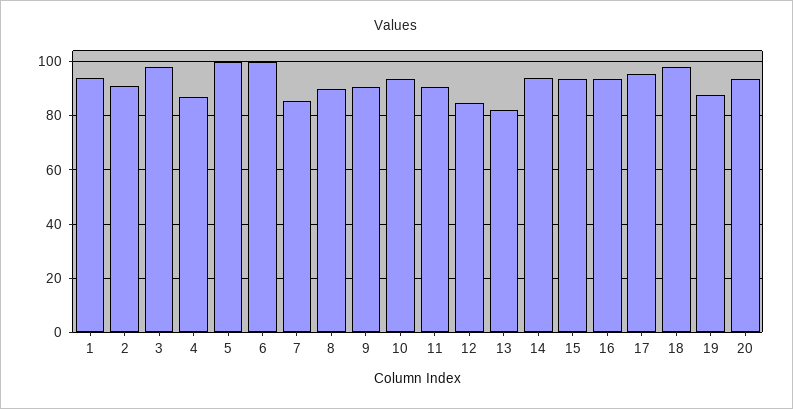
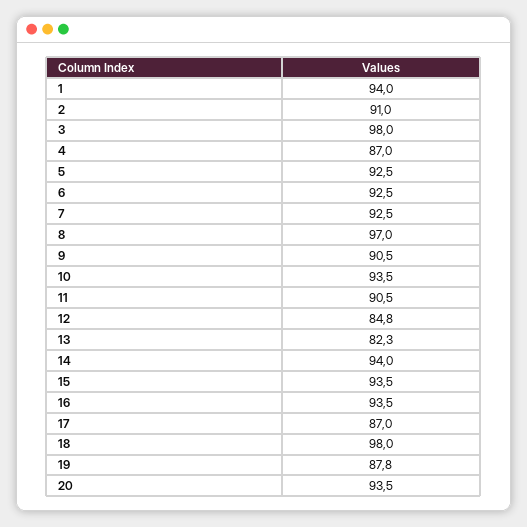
  {
    "1": 94,
    "2": 91,
    "3": 98,
    "4": 87,
-   "5": 100,
+   "5": 92.5,
-   "6": 100,
+   "6": 92.5,
-   "7": 85,
+   "7": 92.5,
-   "8": 90,
+   "8": 97,
    "9": 90.5,
    "10": 93.5,
    "11": 90.5,
    "12": 84.8,
    "13": 82.3,
    "14": 94,
    "15": 93.5,
    "16": 93.5,
-   "17": 95,
+   "17": 87,
    "18": 98,
    "19": 87.8,
    "20": 93.5
  }

